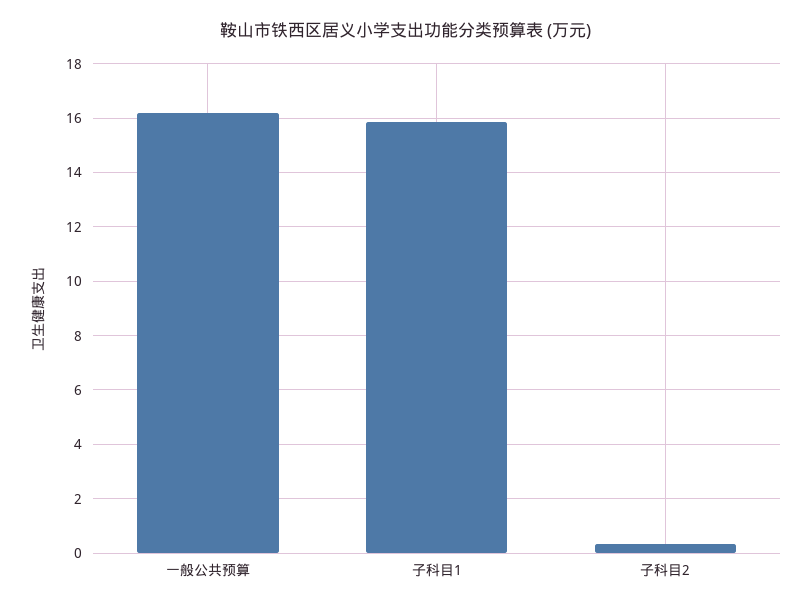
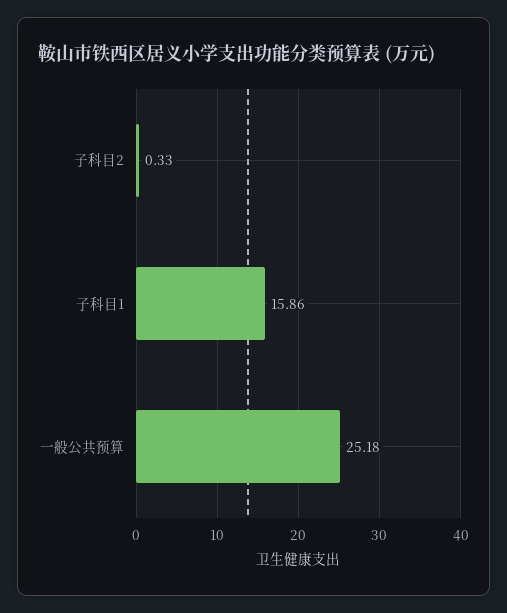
  {
-   "一般公共预算": 16.25,
+   "一般公共预算": 25.18,
    "子科目1": 15.86,
    "子科目2": 0.33
  }

